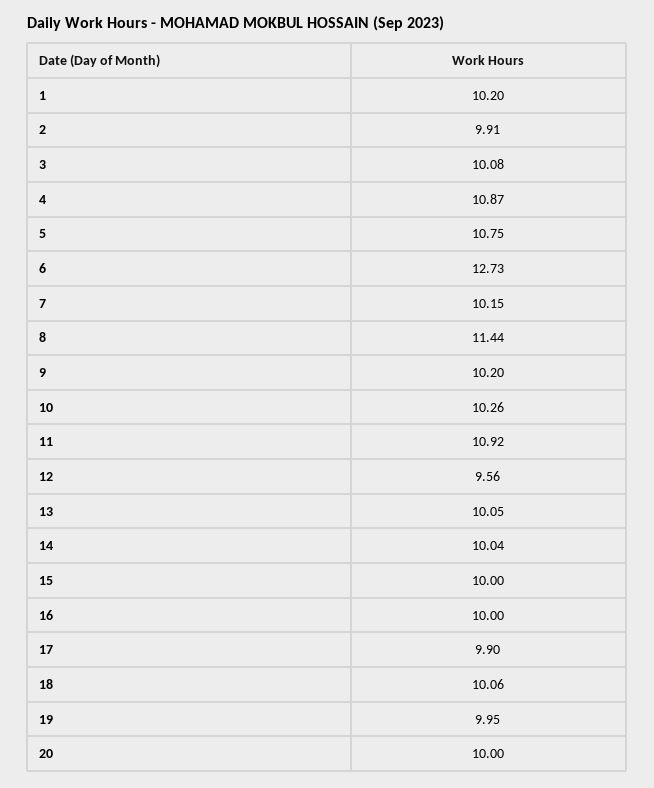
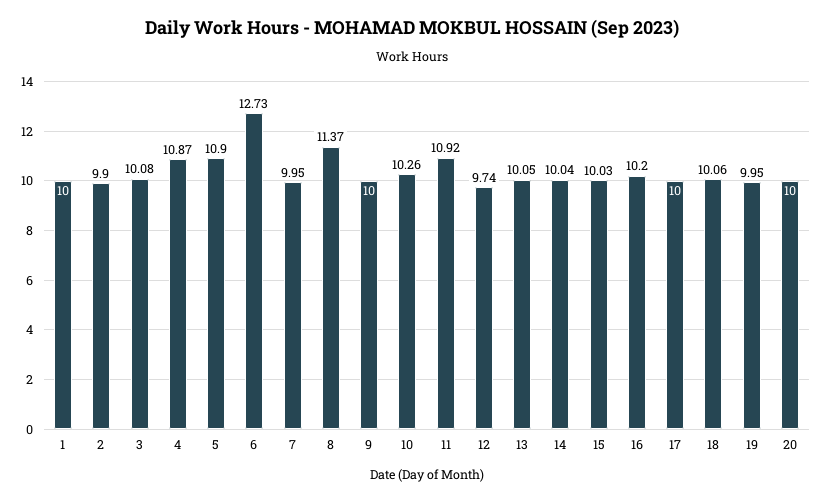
  {
-   "1": 10.2,
+   "1": 10,
-   "2": 9.91,
+   "2": 9.9,
    "3": 10.08,
    "4": 10.87,
-   "5": 10.75,
+   "5": 10.9,
    "6": 12.73,
-   "7": 10.15,
+   "7": 9.95,
-   "8": 11.44,
+   "8": 11.37,
-   "9": 10.2,
+   "9": 10,
    "10": 10.26,
    "11": 10.92,
-   "12": 9.56,
+   "12": 9.74,
    "13": 10.05,
    "14": 10.04,
-   "15": 10,
+   "15": 10.03,
-   "16": 10,
+   "16": 10.2,
-   "17": 9.9,
+   "17": 10,
    "18": 10.06,
    "19": 9.95,
    "20": 10
  }

